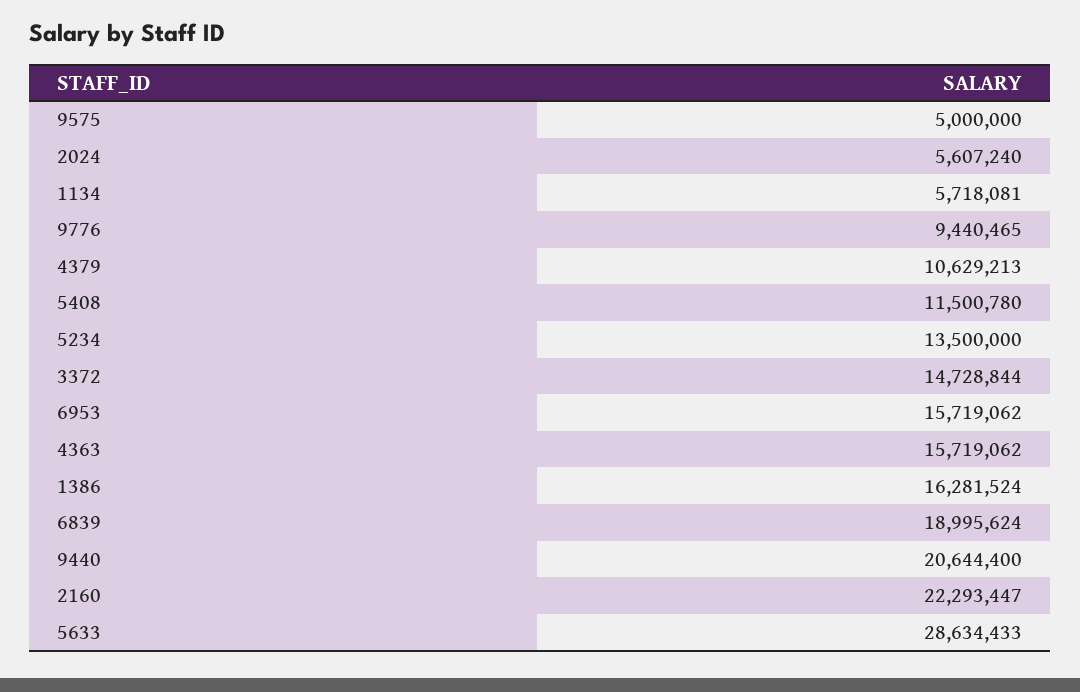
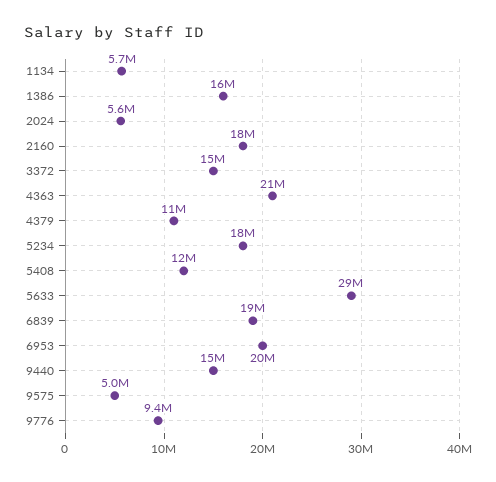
  {
    "9575": 5000000,
    "2024": 5607240,
    "1134": 5718081,
    "9776": 9440465,
    "4379": 10629213,
    "5408": 11500780,
-   "5234": 13500000,
+   "5234": 18000000,
    "3372": 14728844,
-   "6953": 15719062,
+   "6953": 20000000,
-   "4363": 15719062,
+   "4363": 21000000,
    "1386": 16281524,
    "6839": 18995624,
-   "9440": 20644400,
+   "9440": 15000000,
-   "2160": 22293447,
+   "2160": 18000000,
    "5633": 28634433
  }

